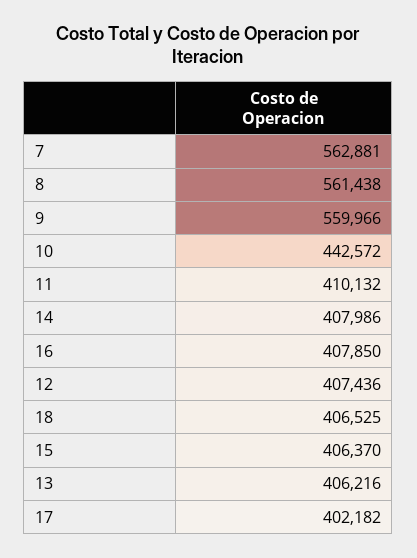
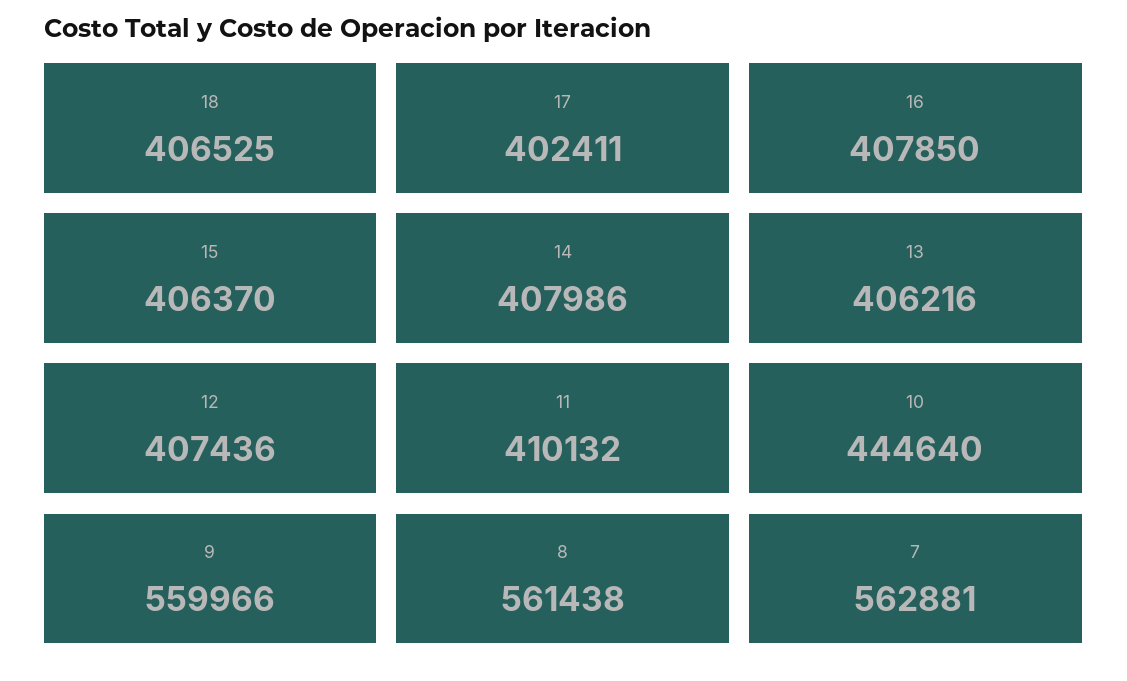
  {
    "7": 562881,
    "8": 561438,
    "9": 559966,
-   "10": 442572,
+   "10": 444640,
    "11": 410132,
    "14": 407986,
    "16": 407850,
    "12": 407436,
    "18": 406525,
    "15": 406370,
    "13": 406216,
-   "17": 402182
+   "17": 402411
  }

